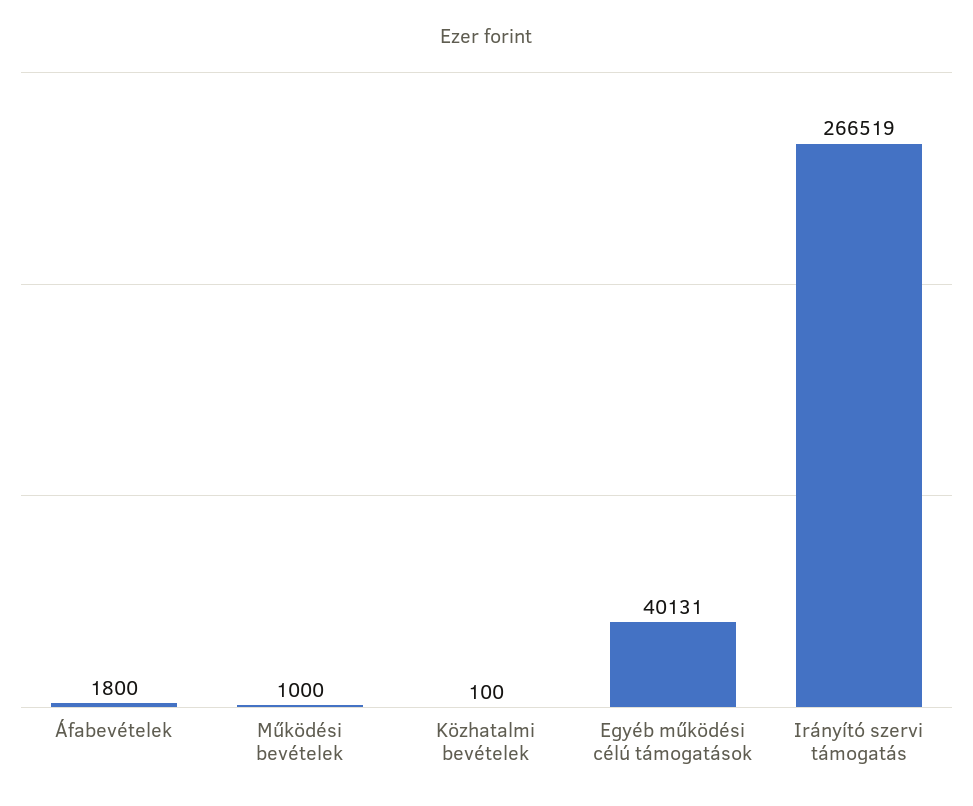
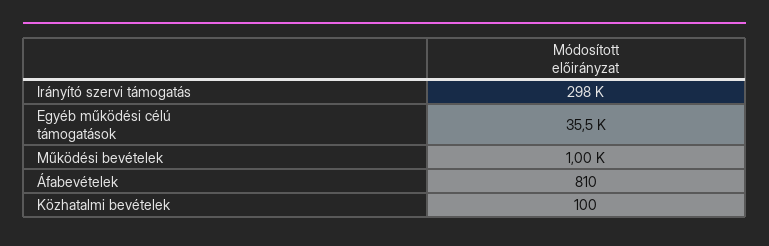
  {
-   "Áfabevételek": 1800,
+   "Áfabevételek": 810,
    "Működési bevételek": 1000,
    "Közhatalmi bevételek": 100,
-   "Egyéb működési célú támogatások": 40131,
+   "Egyéb működési célú támogatások": 35500,
-   "Irányító szervi támogatás": 266519
+   "Irányító szervi támogatás": 298000
  }

